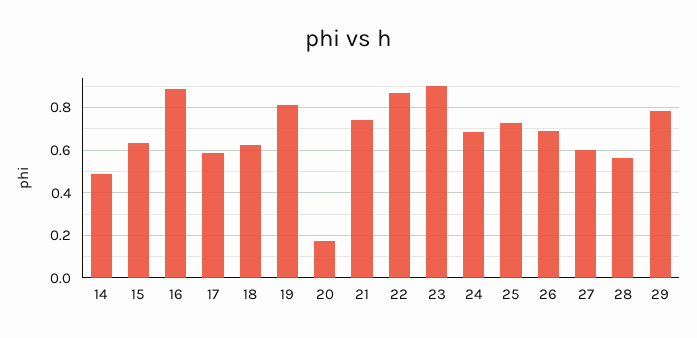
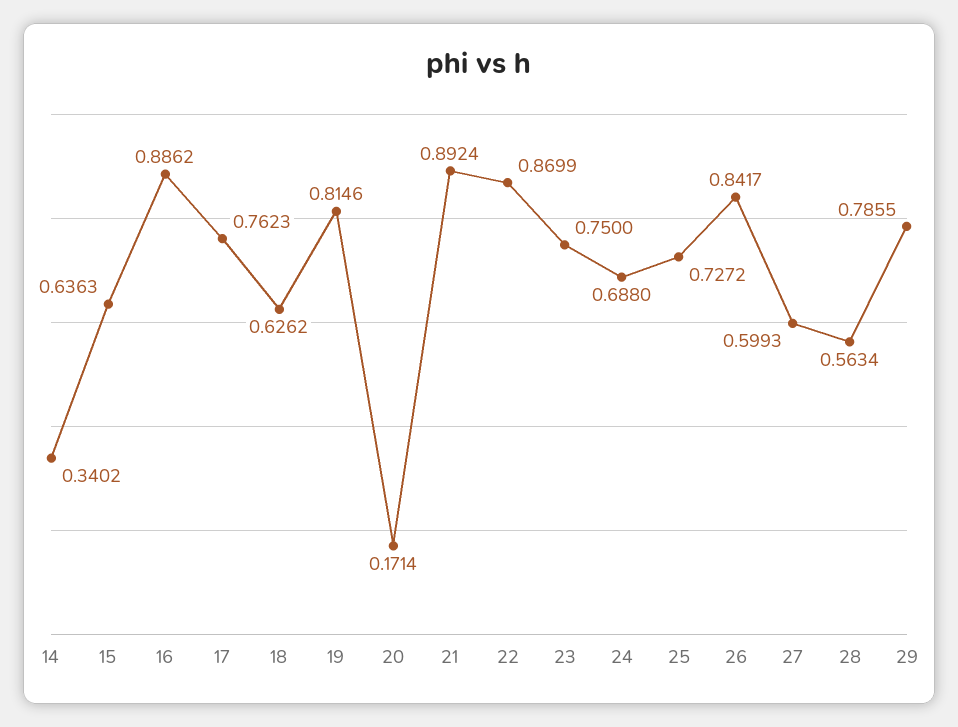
  {
-   "14": 0.5,
+   "14": 0.3402,
    "15": 0.6363,
    "16": 0.8862,
-   "17": 0.6,
+   "17": 0.7623,
    "18": 0.6262,
    "19": 0.8146,
    "20": 0.1714,
-   "21": 0.75,
+   "21": 0.8924,
    "22": 0.8699,
-   "23": 0.9,
+   "23": 0.75,
    "24": 0.688,
    "25": 0.7272,
-   "26": 0.7,
+   "26": 0.8417,
    "27": 0.5993,
    "28": 0.5634,
    "29": 0.7855
  }

